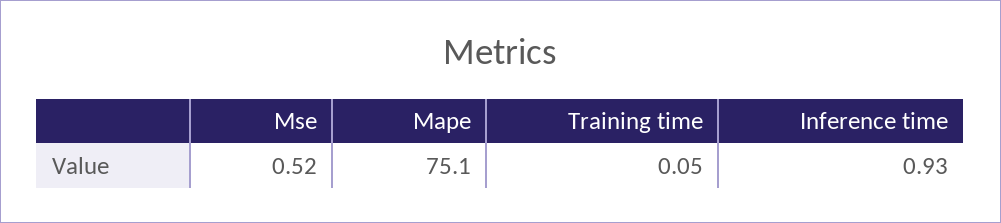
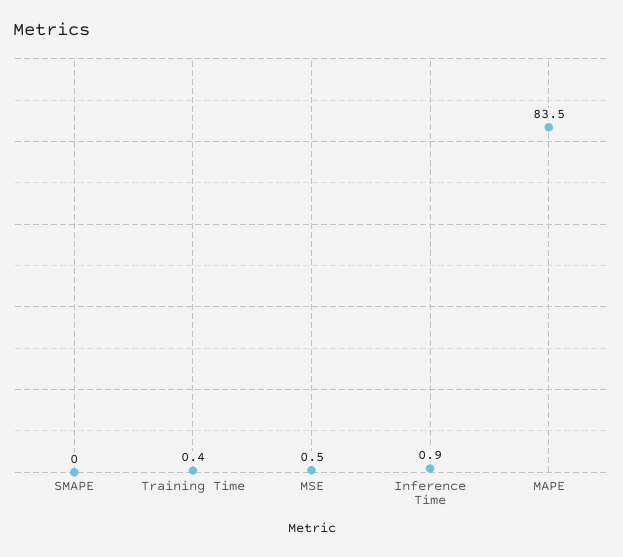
  {
    "Mse": 0.52,
-   "Mape": 75.1,
+   "Mape": 83.5,
-   "Training time": 0.05,
+   "Training time": 0.4,
-   "Inference time": 0.93
+   "Inference time": 0.93,
+   "SMAPE": 0
  }

